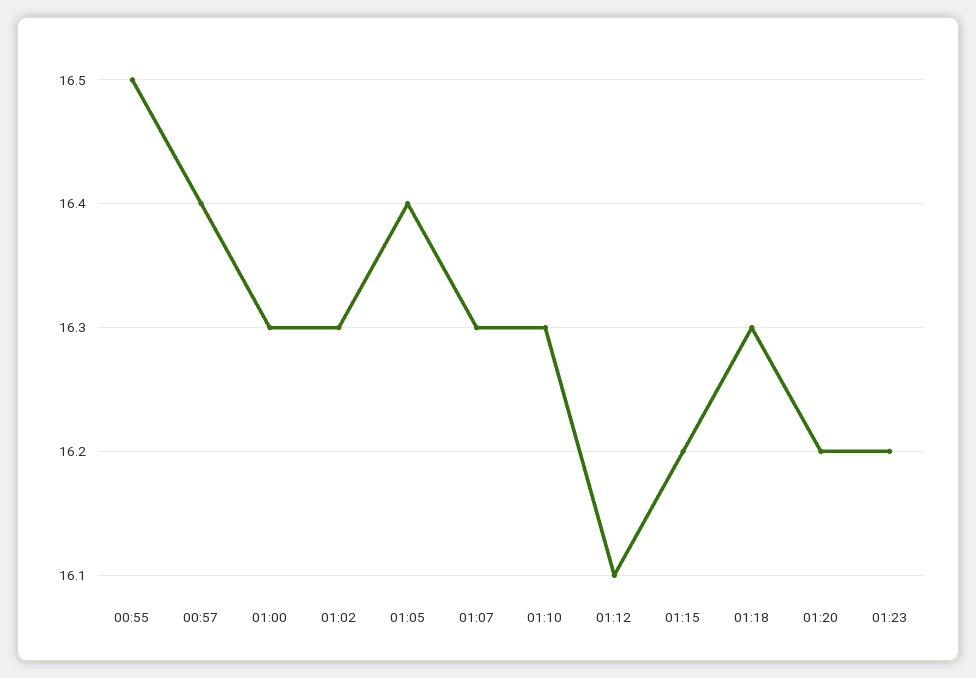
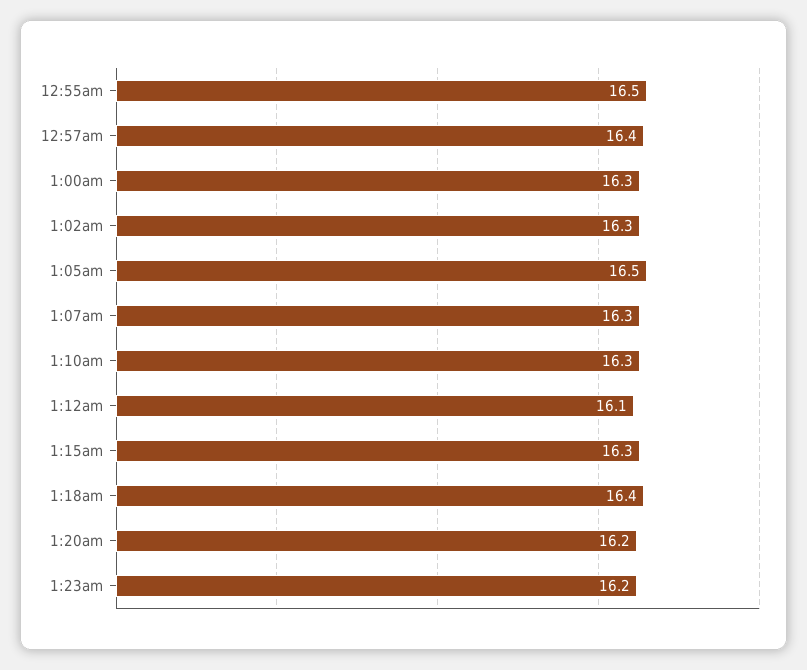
  {
    "00:55": 16.5,
    "00:57": 16.4,
    "01:00": 16.3,
    "01:02": 16.3,
-   "01:05": 16.4,
+   "01:05": 16.5,
    "01:07": 16.3,
    "01:10": 16.3,
    "01:12": 16.1,
-   "01:15": 16.2,
+   "01:15": 16.3,
-   "01:18": 16.3,
+   "01:18": 16.4,
    "01:20": 16.2,
    "01:23": 16.2
  }

